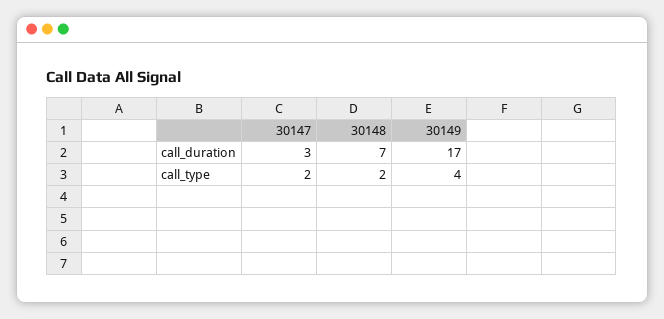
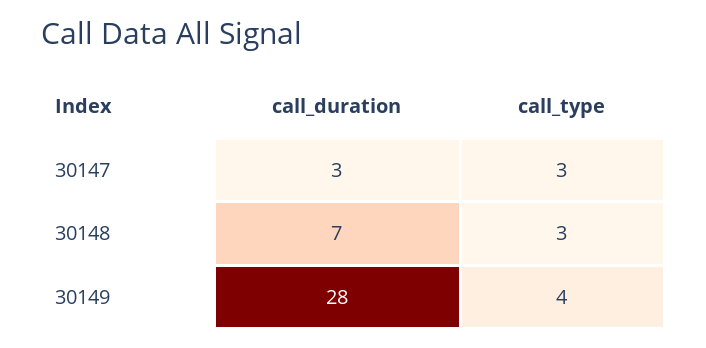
  {
    "30147": {
      "call_duration": 3,
-     "call_type": 2
+     "call_type": 3
    },
    "30148": {
      "call_duration": 7,
-     "call_type": 2
+     "call_type": 3
    },
    "30149": {
-     "call_duration": 17,
+     "call_duration": 28,
      "call_type": 4
    }
  }

